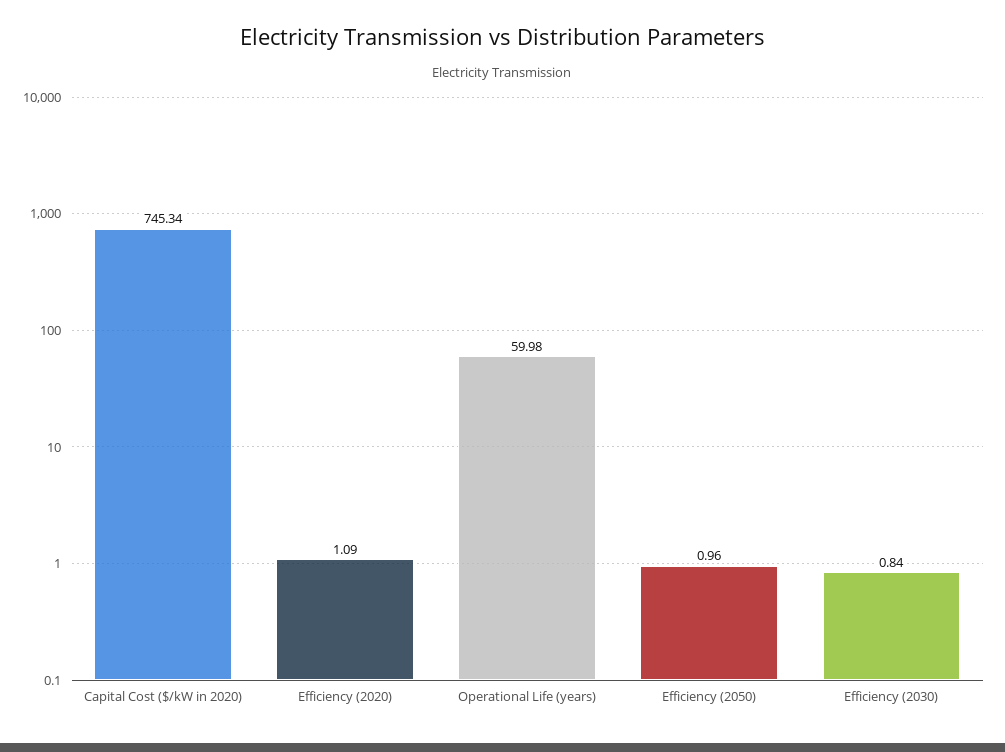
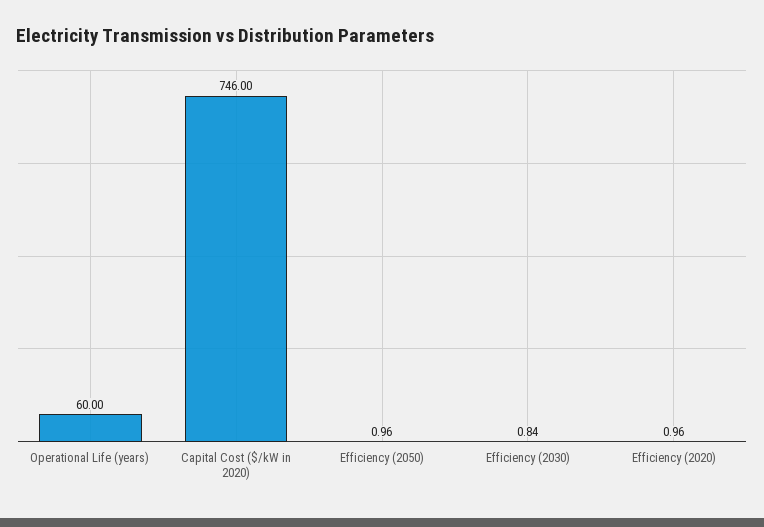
  {
-   "Capital Cost ($/kW in 2020)": 745.34,
+   "Capital Cost ($/kW in 2020)": 746,
-   "Efficiency (2020)": 1.09,
+   "Efficiency (2020)": 0.96,
-   "Operational Life (years)": 59.98,
+   "Operational Life (years)": 60,
    "Efficiency (2050)": 0.96,
    "Efficiency (2030)": 0.84
  }

